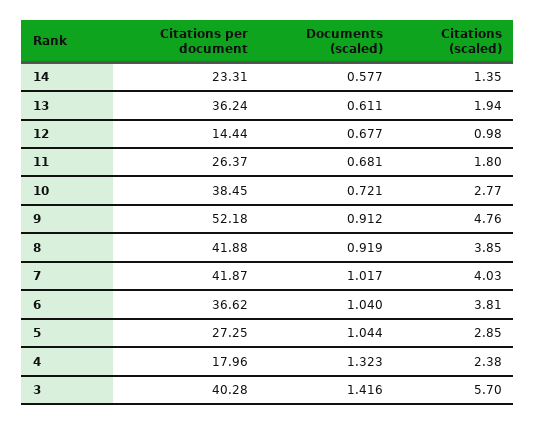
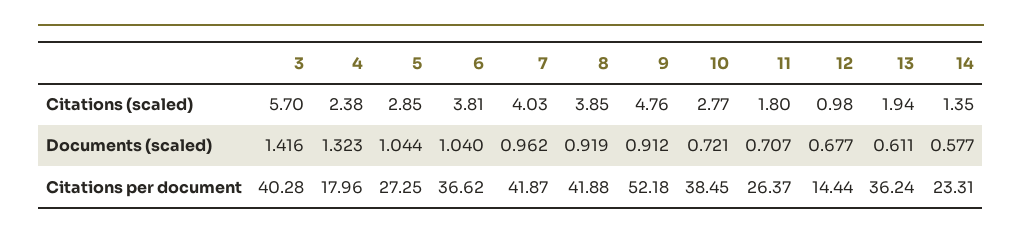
  {
    "Citations per document": {
      "14": 23.31,
      "13": 36.24,
      "12": 14.44,
      "11": 26.37,
      "10": 38.45,
      "9": 52.18,
      "8": 41.88,
      "7": 41.87,
      "6": 36.62,
      "5": 27.25,
      "4": 17.96,
      "3": 40.28
    },
    "Documents (scaled)": {
      "14": 0.577,
      "13": 0.611,
      "12": 0.677,
-     "11": 0.681,
+     "11": 0.707,
      "10": 0.721,
      "9": 0.912,
      "8": 0.919,
-     "7": 1.017,
+     "7": 0.962,
      "6": 1.04,
      "5": 1.044,
      "4": 1.323,
      "3": 1.416
    },
    "Citations (scaled)": {
      "14": 1.35,
      "13": 1.94,
      "12": 0.98,
      "11": 1.8,
      "10": 2.77,
      "9": 4.76,
      "8": 3.85,
      "7": 4.03,
      "6": 3.81,
      "5": 2.85,
      "4": 2.38,
      "3": 5.7
    }
  }

